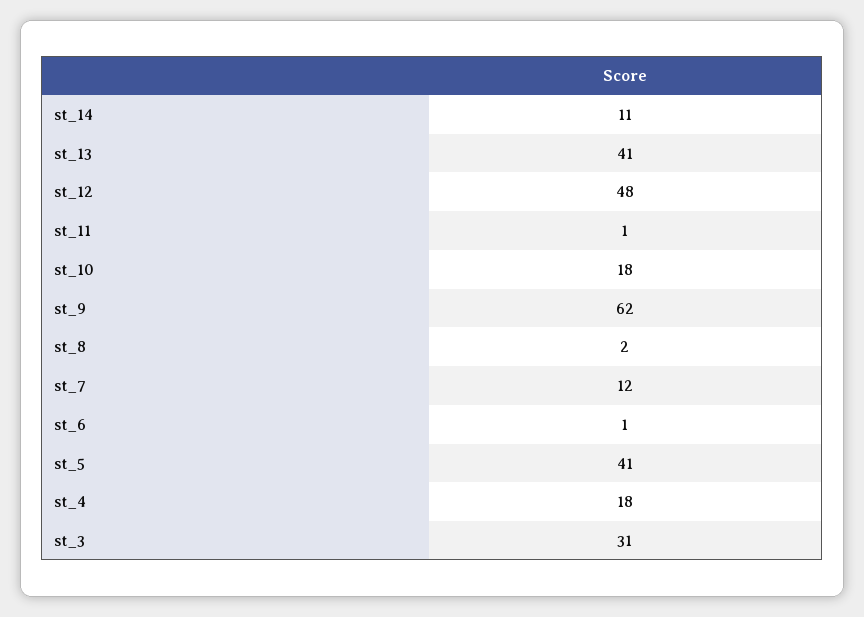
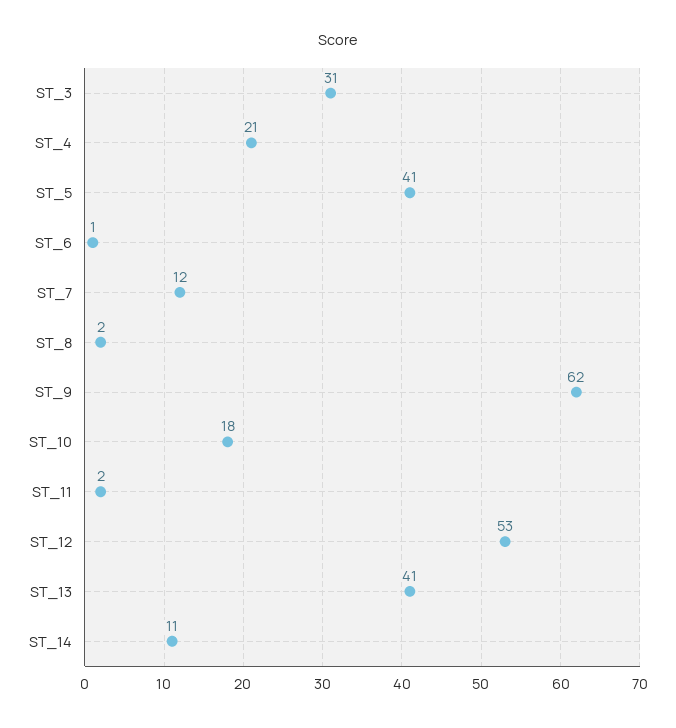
  {
    "st_14": 11,
    "st_13": 41,
-   "st_12": 48,
+   "st_12": 53,
-   "st_11": 1,
+   "st_11": 2,
    "st_10": 18,
    "st_9": 62,
    "st_8": 2,
    "st_7": 12,
    "st_6": 1,
    "st_5": 41,
-   "st_4": 18,
+   "st_4": 21,
    "st_3": 31
  }

